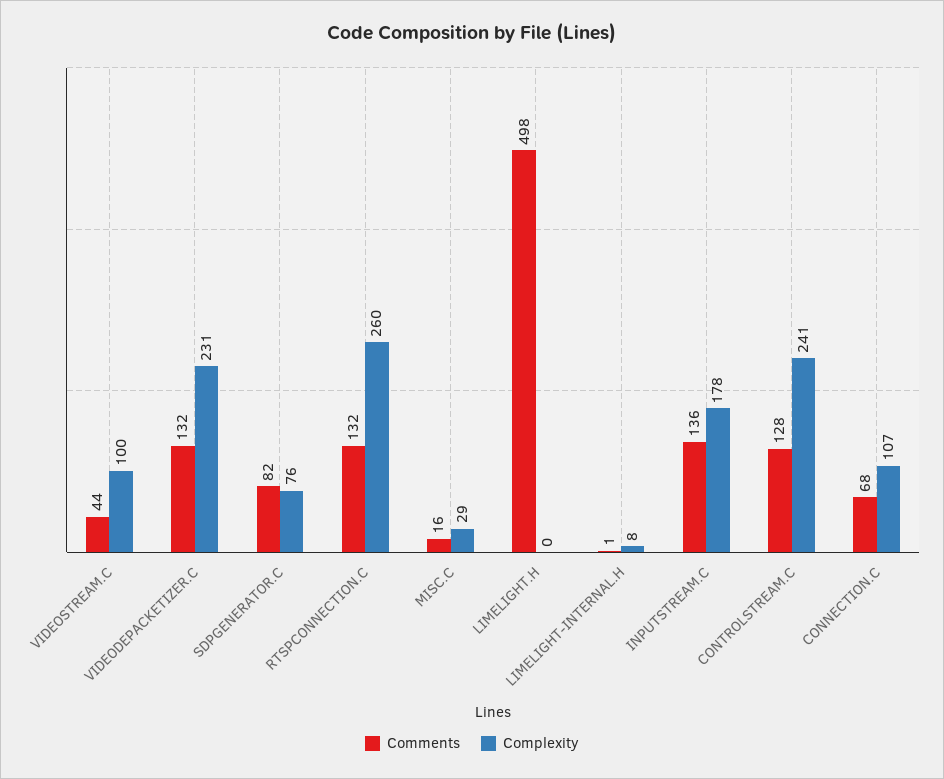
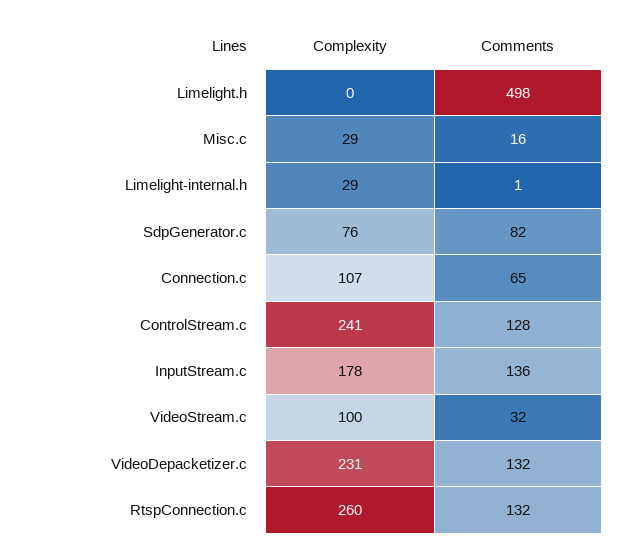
  {
    "Comments": {
-     "VIDEOSTREAM.C": 44,
+     "VIDEOSTREAM.C": 32,
      "VIDEODEPACKETIZER.C": 132,
      "SDPGENERATOR.C": 82,
      "RTSPCONNECTION.C": 132,
      "MISC.C": 16,
      "LIMELIGHT.H": 498,
      "LIMELIGHT-INTERNAL.H": 1,
      "INPUTSTREAM.C": 136,
      "CONTROLSTREAM.C": 128,
-     "CONNECTION.C": 68
+     "CONNECTION.C": 65
    },
    "Complexity": {
      "VIDEOSTREAM.C": 100,
      "VIDEODEPACKETIZER.C": 231,
      "SDPGENERATOR.C": 76,
      "RTSPCONNECTION.C": 260,
      "MISC.C": 29,
      "LIMELIGHT.H": 0,
-     "LIMELIGHT-INTERNAL.H": 8,
+     "LIMELIGHT-INTERNAL.H": 29,
      "INPUTSTREAM.C": 178,
      "CONTROLSTREAM.C": 241,
      "CONNECTION.C": 107
    }
  }

